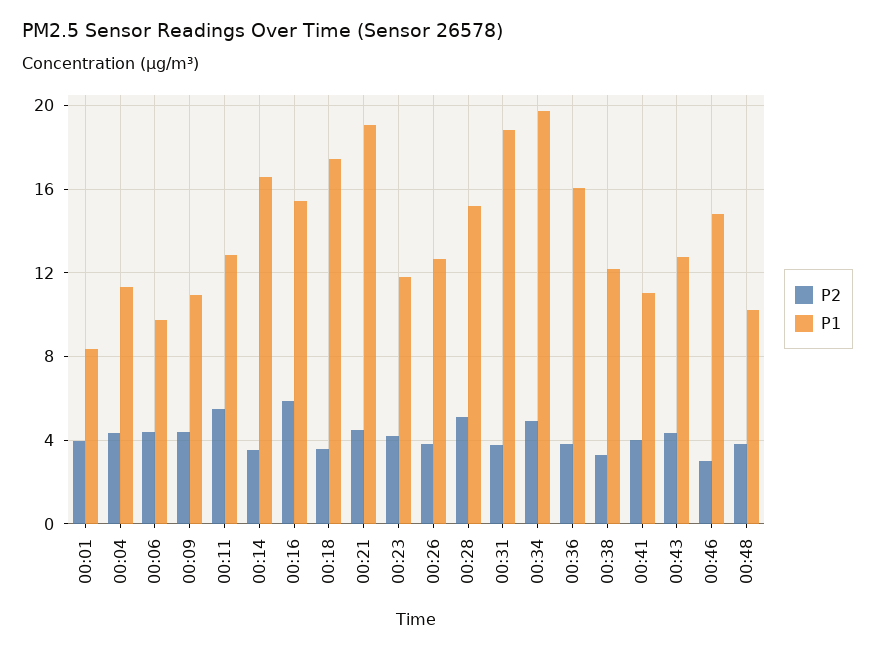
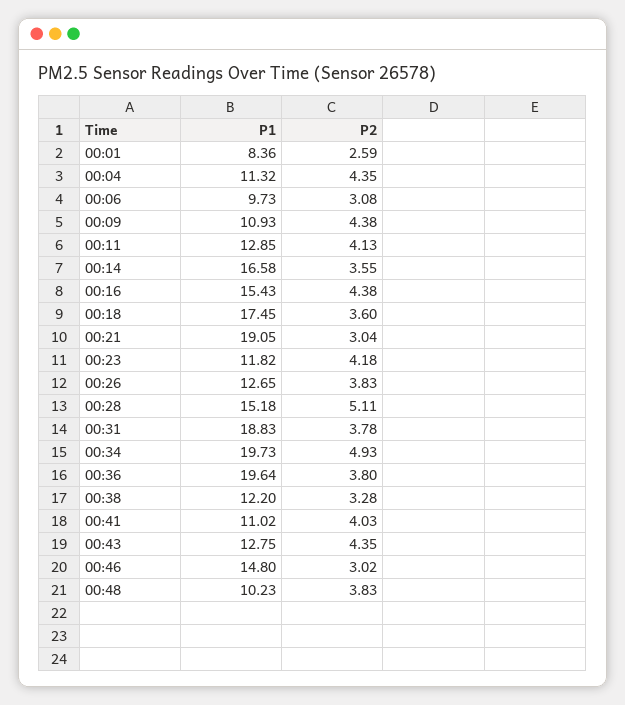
  {
    "P2": {
-     "00:01": 4,
+     "00:01": 2.59,
      "00:04": 4.35,
-     "00:06": 4.5,
+     "00:06": 3.08,
      "00:09": 4.38,
-     "00:11": 5.5,
+     "00:11": 4.13,
      "00:14": 3.55,
-     "00:16": 6,
+     "00:16": 4.38,
      "00:18": 3.6,
-     "00:21": 4.5,
+     "00:21": 3.04,
      "00:23": 4.18,
      "00:26": 3.83,
      "00:28": 5.11,
      "00:31": 3.78,
      "00:34": 4.93,
      "00:36": 3.8,
      "00:38": 3.28,
      "00:41": 4.03,
      "00:43": 4.35,
      "00:46": 3.02,
      "00:48": 3.83
    },
    "P1": {
      "00:01": 8.36,
      "00:04": 11.32,
      "00:06": 9.73,
      "00:09": 10.93,
      "00:11": 12.85,
      "00:14": 16.58,
      "00:16": 15.43,
      "00:18": 17.45,
      "00:21": 19.05,
      "00:23": 11.82,
      "00:26": 12.65,
      "00:28": 15.18,
      "00:31": 18.83,
      "00:34": 19.73,
-     "00:36": 16,
+     "00:36": 19.64,
      "00:38": 12.2,
      "00:41": 11.02,
      "00:43": 12.75,
      "00:46": 14.8,
      "00:48": 10.23
    }
  }

